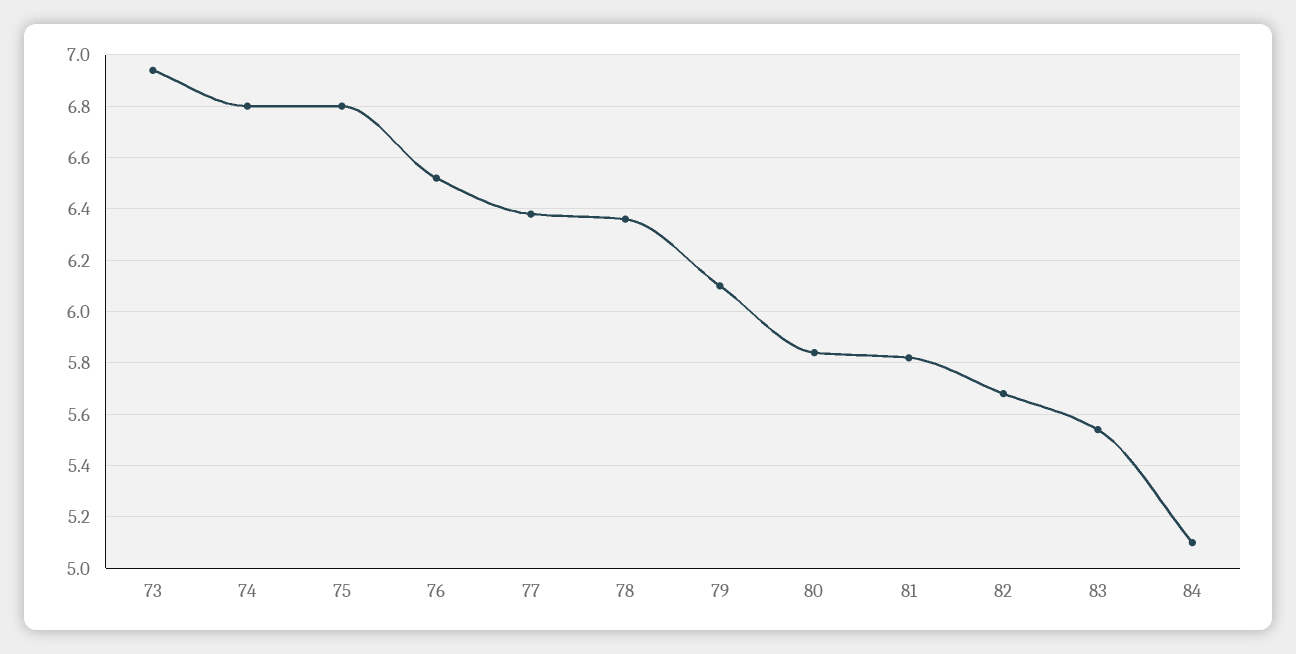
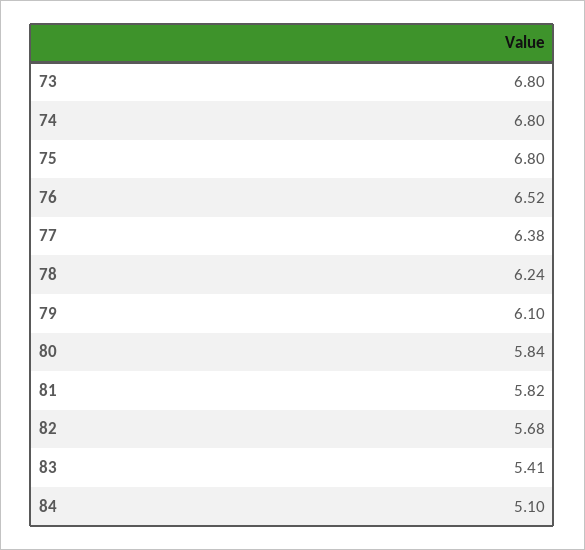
  {
-   "73": 6.95,
+   "73": 6.8,
    "74": 6.8,
    "75": 6.8,
    "76": 6.52,
    "77": 6.38,
-   "78": 6.35,
+   "78": 6.24,
    "79": 6.1,
    "80": 5.84,
    "81": 5.82,
    "82": 5.68,
-   "83": 5.55,
+   "83": 5.41,
    "84": 5.1
  }

